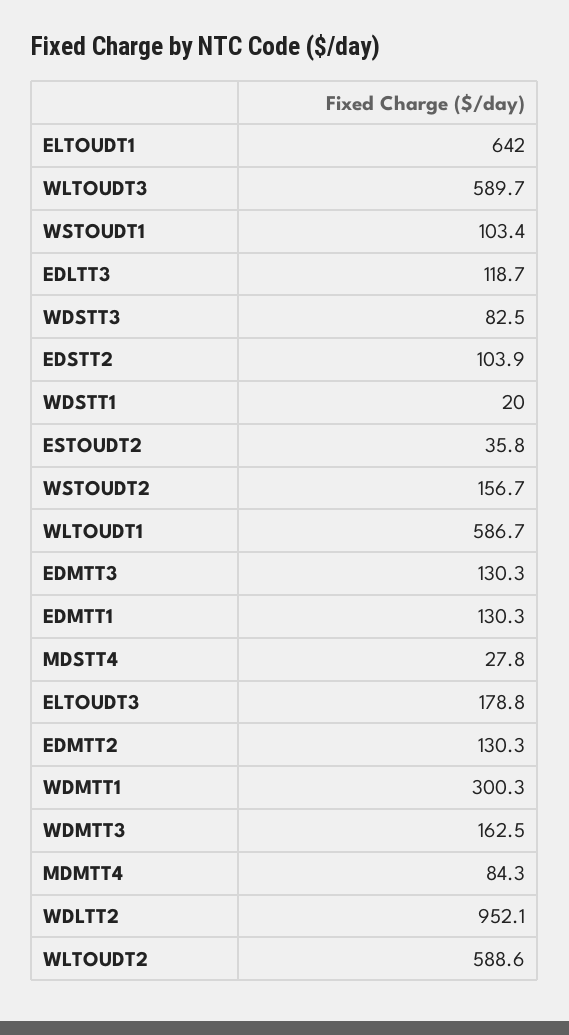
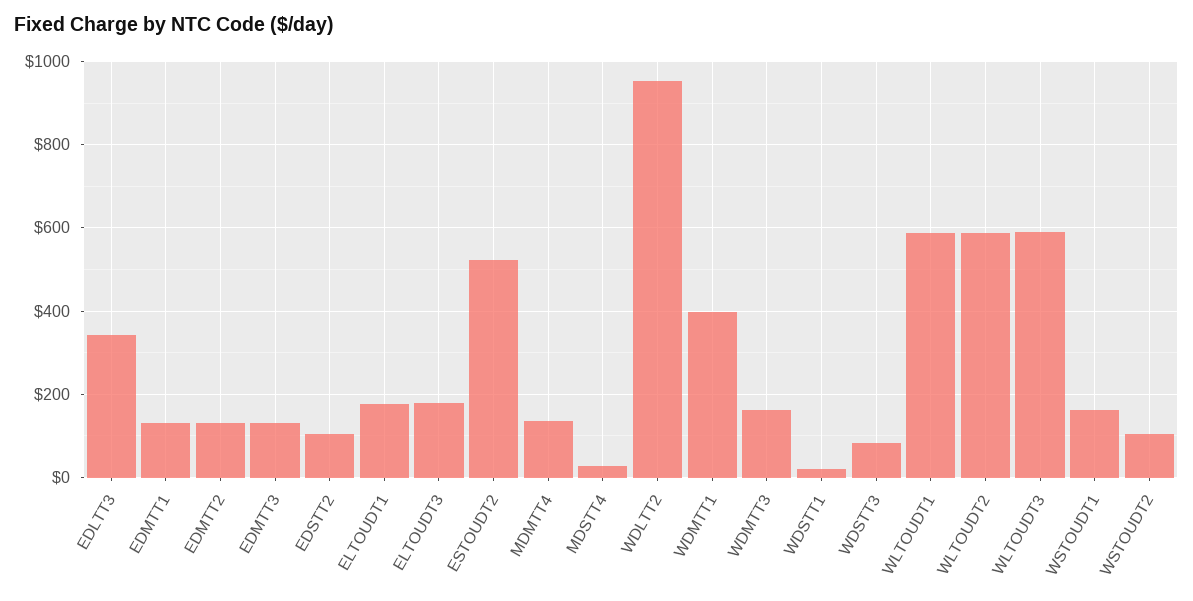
  {
-   "ELTOUDT1": 642,
+   "ELTOUDT1": 180,
    "WLTOUDT3": 589.7,
-   "WSTOUDT1": 103.4,
+   "WSTOUDT1": 160,
-   "EDLTT3": 118.7,
+   "EDLTT3": 340,
    "WDSTT3": 82.5,
    "EDSTT2": 103.9,
    "WDSTT1": 20,
-   "ESTOUDT2": 35.8,
+   "ESTOUDT2": 520,
-   "WSTOUDT2": 156.7,
+   "WSTOUDT2": 100,
    "WLTOUDT1": 586.7,
    "EDMTT3": 130.3,
    "EDMTT1": 130.3,
    "MDSTT4": 27.8,
    "ELTOUDT3": 178.8,
    "EDMTT2": 130.3,
-   "WDMTT1": 300.3,
+   "WDMTT1": 400,
    "WDMTT3": 162.5,
-   "MDMTT4": 84.3,
+   "MDMTT4": 140,
    "WDLTT2": 952.1,
    "WLTOUDT2": 588.6
  }

